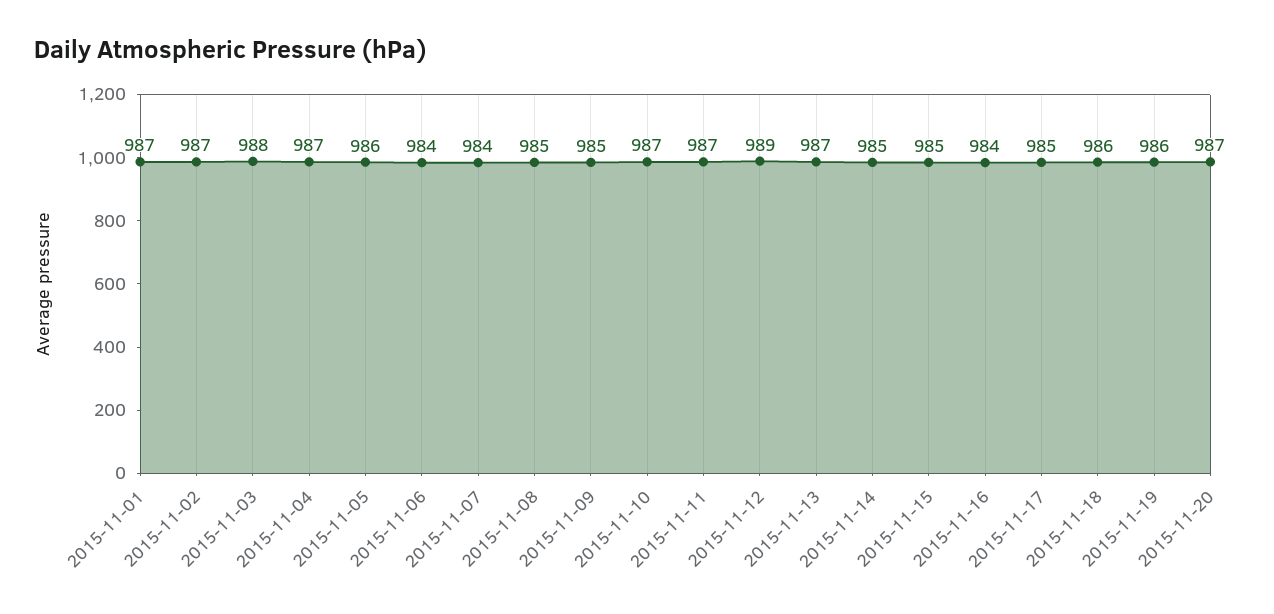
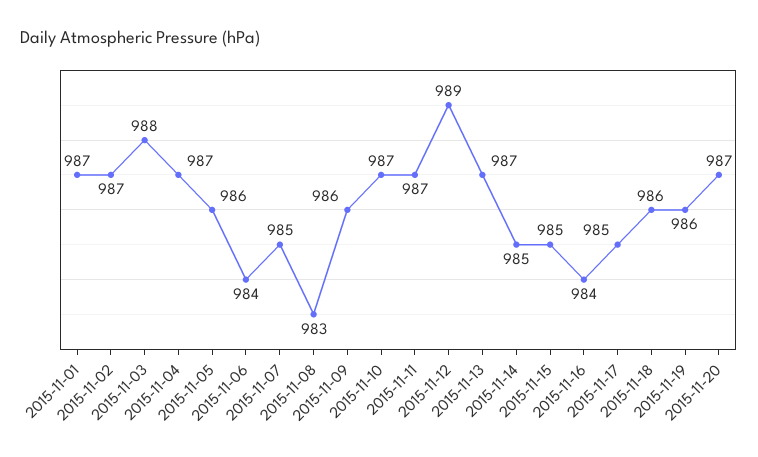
  {
    "2015-11-01": 987,
    "2015-11-02": 987,
    "2015-11-03": 988,
    "2015-11-04": 987,
    "2015-11-05": 986,
    "2015-11-06": 984,
-   "2015-11-07": 984,
+   "2015-11-07": 985,
-   "2015-11-08": 985,
+   "2015-11-08": 983,
-   "2015-11-09": 985,
+   "2015-11-09": 986,
    "2015-11-10": 987,
    "2015-11-11": 987,
    "2015-11-12": 989,
    "2015-11-13": 987,
    "2015-11-14": 985,
    "2015-11-15": 985,
    "2015-11-16": 984,
    "2015-11-17": 985,
    "2015-11-18": 986,
    "2015-11-19": 986,
    "2015-11-20": 987
  }

